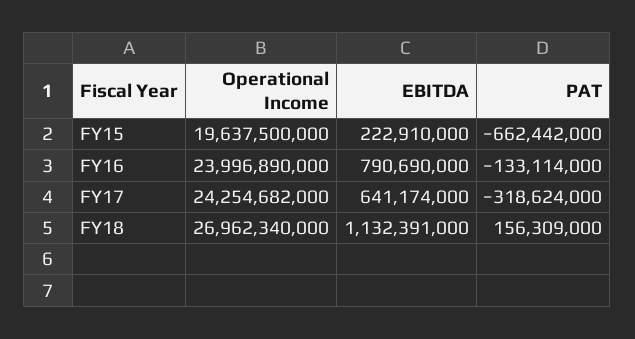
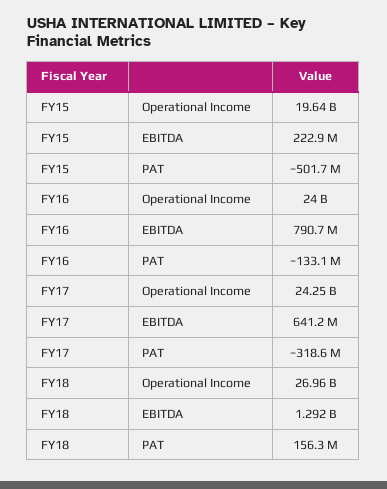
  {
    "Operational Income": {
      "FY15": 19637500000,
      "FY16": 23996890000,
      "FY17": 24254682000,
      "FY18": 26962340000
    },
    "EBITDA": {
      "FY15": 222910000,
      "FY16": 790690000,
      "FY17": 641174000,
-     "FY18": 1132391000
+     "FY18": 1292000000
    },
    "PAT": {
-     "FY15": -662442000,
+     "FY15": -501700000,
      "FY16": -133114000,
      "FY17": -318624000,
      "FY18": 156309000
    }
  }

